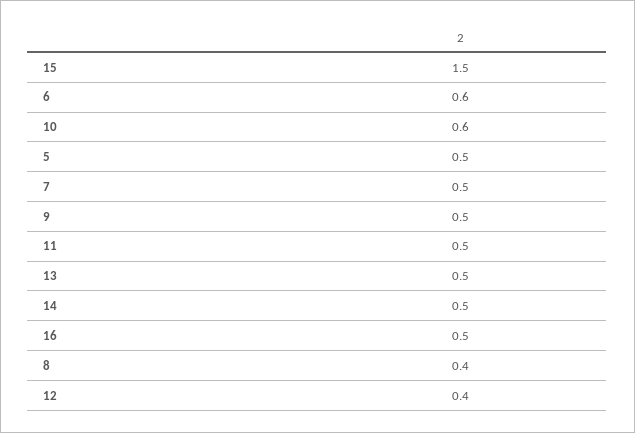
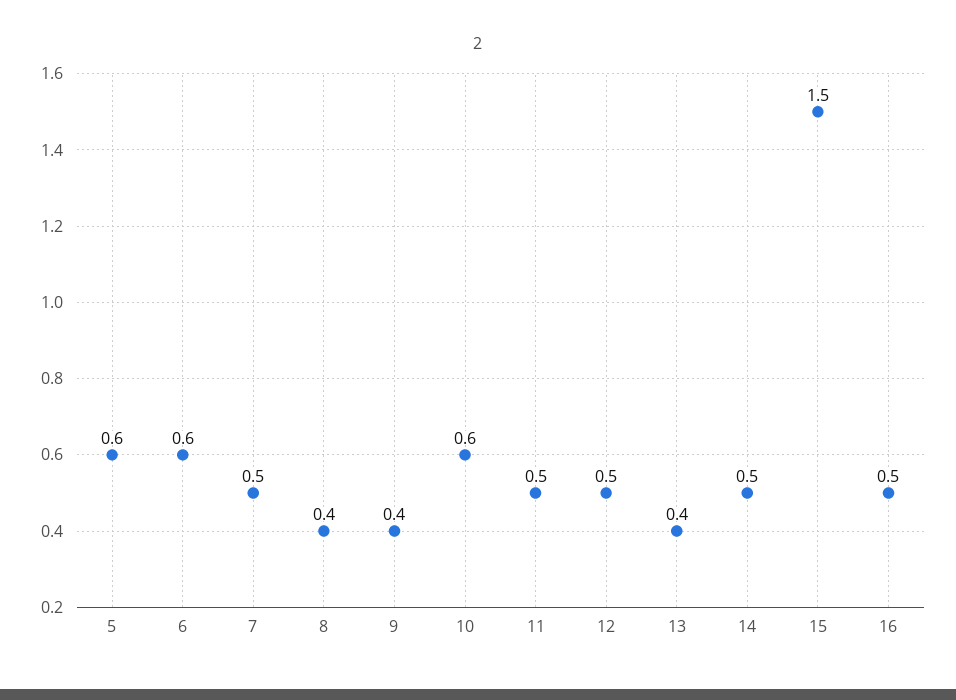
  {
    "15": 1.5,
    "6": 0.6,
    "10": 0.6,
-   "5": 0.5,
+   "5": 0.6,
    "7": 0.5,
-   "9": 0.5,
+   "9": 0.4,
    "11": 0.5,
-   "13": 0.5,
+   "13": 0.4,
    "14": 0.5,
    "16": 0.5,
    "8": 0.4,
-   "12": 0.4
+   "12": 0.5
  }

